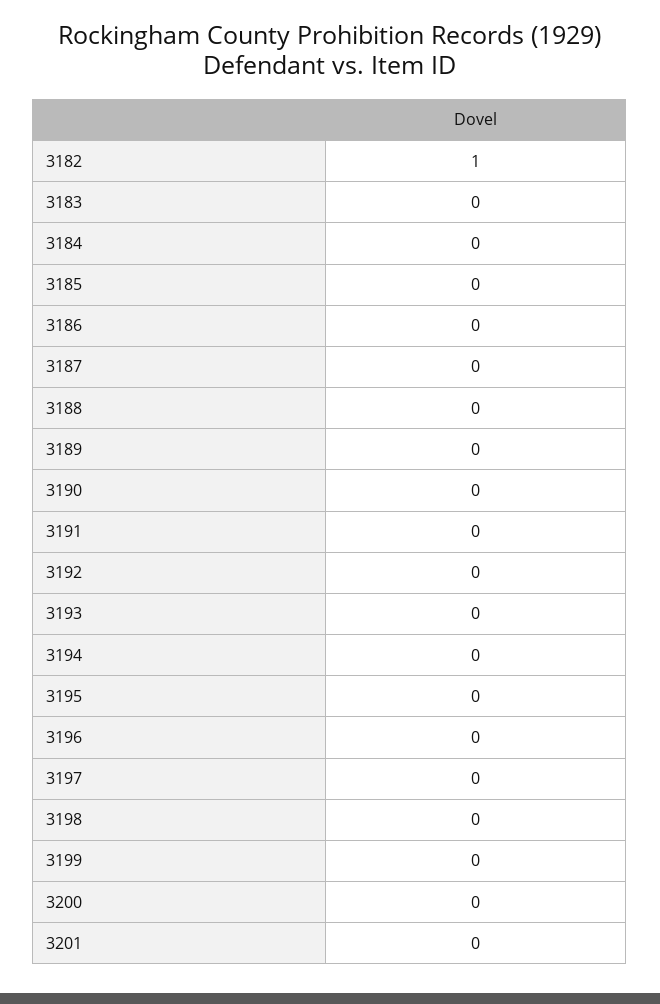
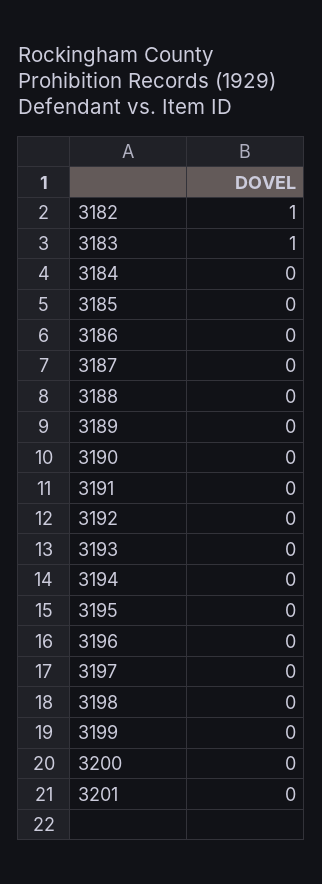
  {
    "3182": 1,
-   "3183": 0,
+   "3183": 1,
    "3184": 0,
    "3185": 0,
    "3186": 0,
    "3187": 0,
    "3188": 0,
    "3189": 0,
    "3190": 0,
    "3191": 0,
    "3192": 0,
    "3193": 0,
    "3194": 0,
    "3195": 0,
    "3196": 0,
    "3197": 0,
    "3198": 0,
    "3199": 0,
    "3200": 0,
    "3201": 0
  }

